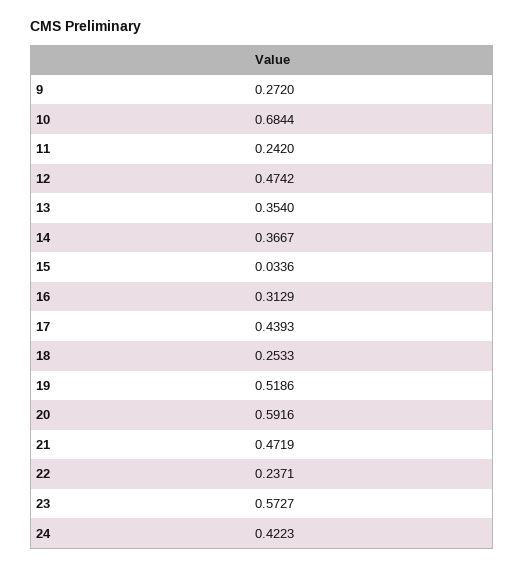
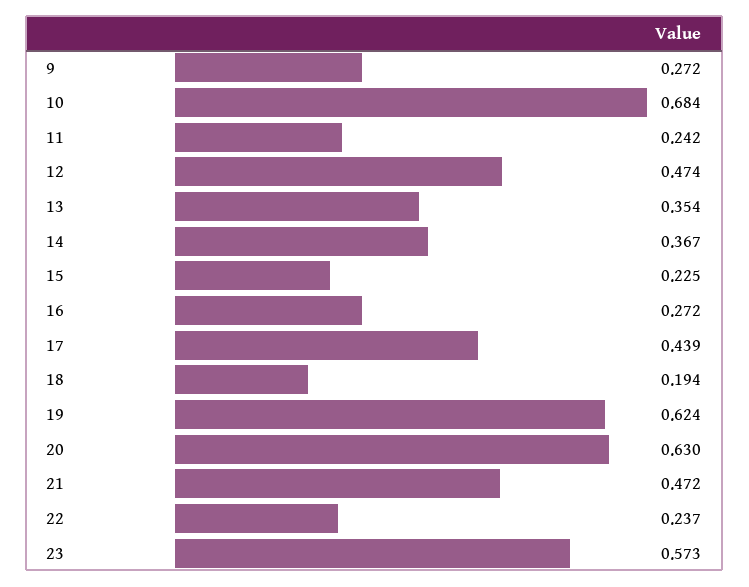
  {
    "9": 0.272,
    "10": 0.6844,
    "11": 0.242,
    "12": 0.4742,
    "13": 0.354,
    "14": 0.3667,
-   "15": 0.0336,
+   "15": 0.225,
-   "16": 0.3129,
+   "16": 0.272,
    "17": 0.4393,
-   "18": 0.2533,
+   "18": 0.194,
-   "19": 0.5186,
+   "19": 0.624,
-   "20": 0.5916,
+   "20": 0.63,
    "21": 0.4719,
    "22": 0.2371,
-   "23": 0.5727,
+   "23": 0.5727
-   "24": 0.4223
  }

